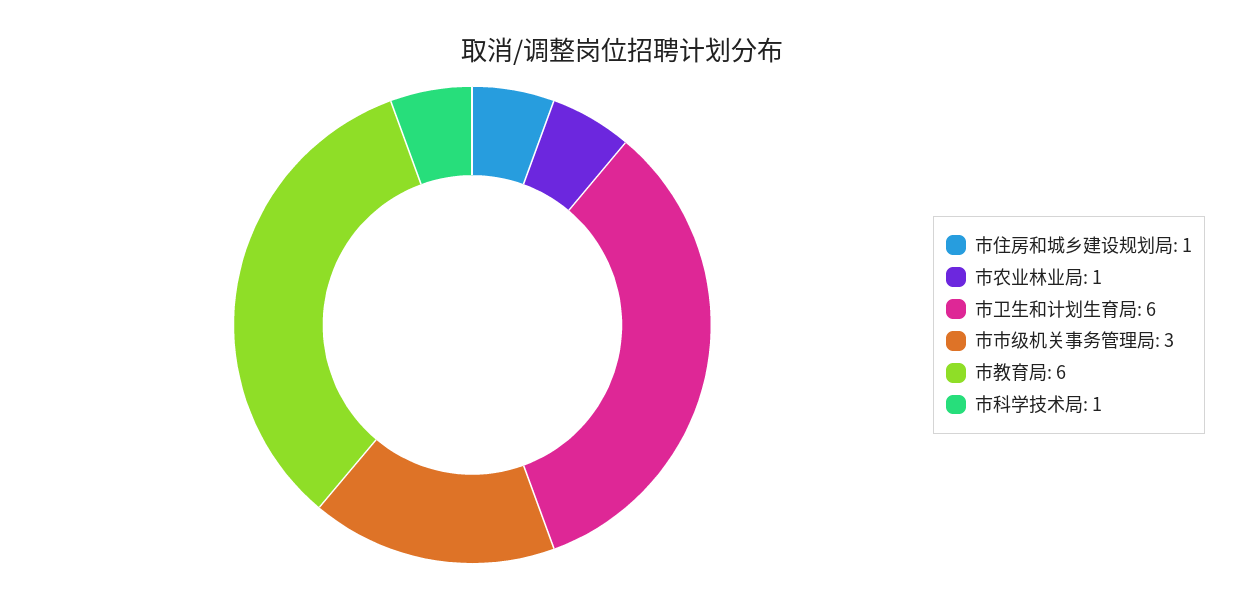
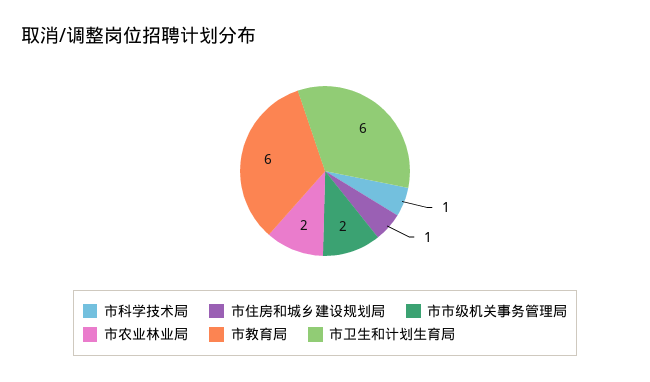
  {
    "市住房和城乡建设规划局": 1,
-   "市农业林业局": 1,
+   "市农业林业局": 2,
    "市卫生和计划生育局": 6,
-   "市市级机关事务管理局": 3,
+   "市市级机关事务管理局": 2,
    "市教育局": 6,
    "市科学技术局": 1
  }

